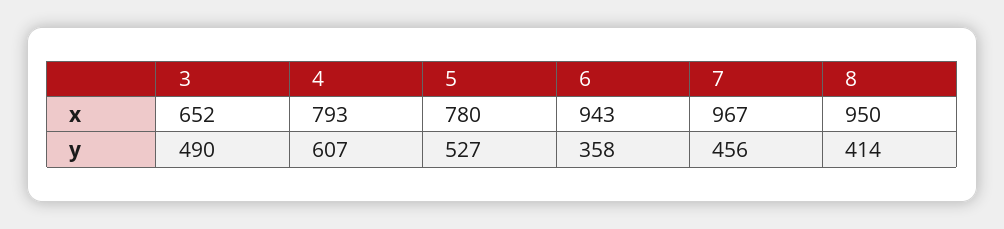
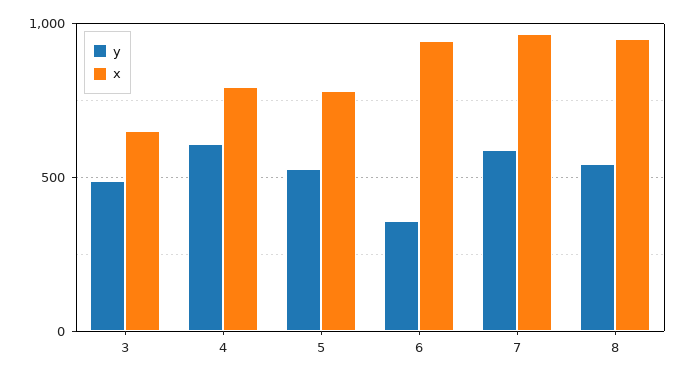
  {
    "x": {
      "3": 652,
      "4": 793,
      "5": 780,
      "6": 943,
      "7": 967,
      "8": 950
    },
    "y": {
      "3": 490,
      "4": 607,
      "5": 527,
      "6": 358,
-     "7": 456,
+     "7": 600,
-     "8": 414
+     "8": 550
    }
  }

